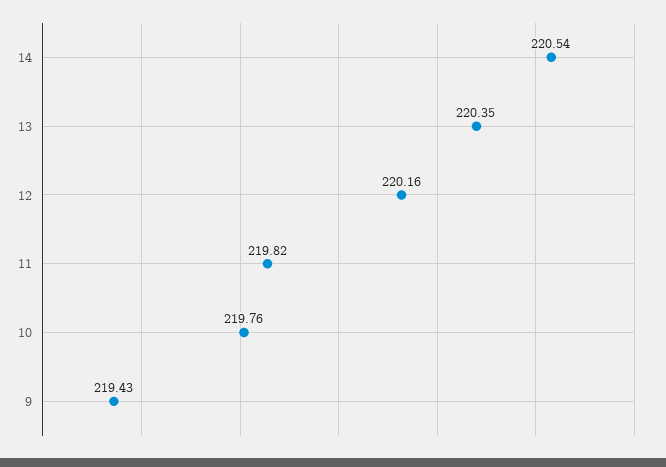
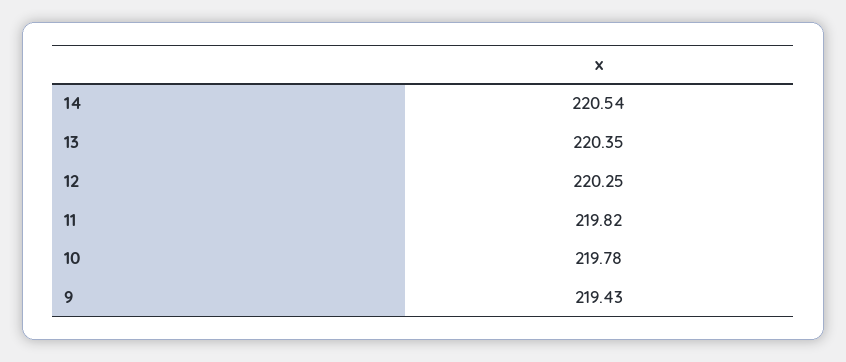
  {
    "14": 220.54,
    "13": 220.35,
-   "12": 220.16,
+   "12": 220.25,
    "11": 219.82,
-   "10": 219.76,
+   "10": 219.78,
    "9": 219.43
  }

